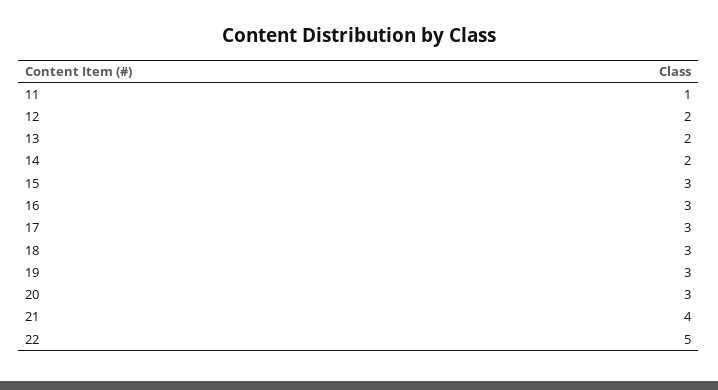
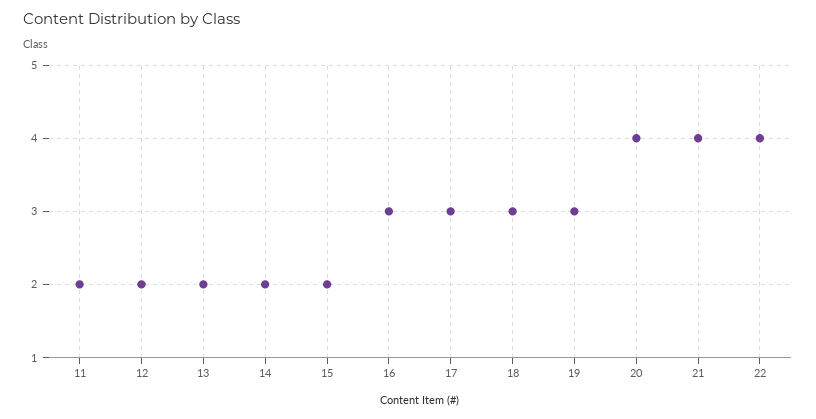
  {
-   "11": 1,
+   "11": 2,
    "12": 2,
    "13": 2,
    "14": 2,
-   "15": 3,
+   "15": 2,
    "16": 3,
    "17": 3,
    "18": 3,
    "19": 3,
-   "20": 3,
+   "20": 4,
    "21": 4,
-   "22": 5
+   "22": 4
  }

